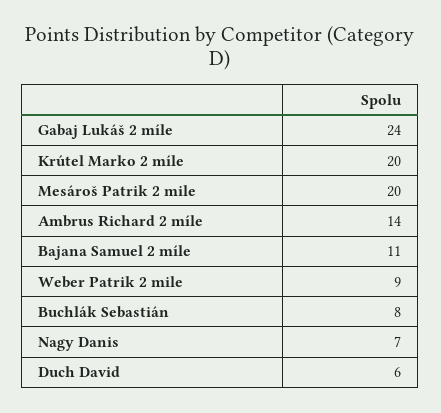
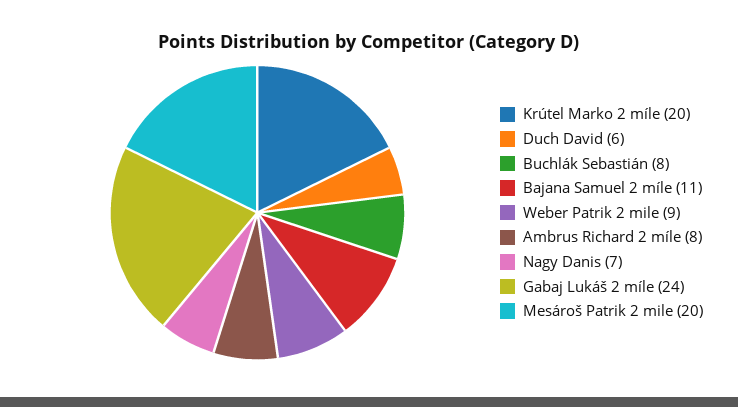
  {
    "Gabaj Lukáš 2 míle": 24,
    "Krútel Marko 2 míle": 20,
    "Mesároš Patrik 2 mile": 20,
-   "Ambrus Richard 2 míle": 14,
+   "Ambrus Richard 2 míle": 8,
    "Bajana Samuel 2 míle": 11,
    "Weber Patrik 2 mile": 9,
    "Buchlák Sebastián": 8,
    "Nagy Danis": 7,
    "Duch David": 6
  }

